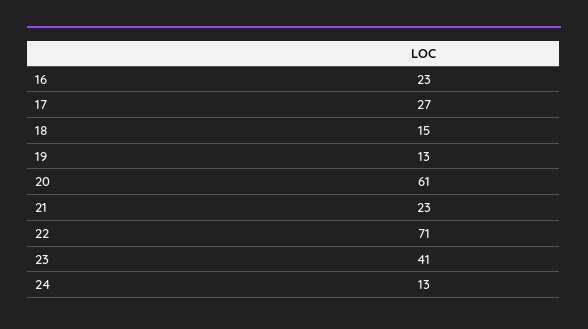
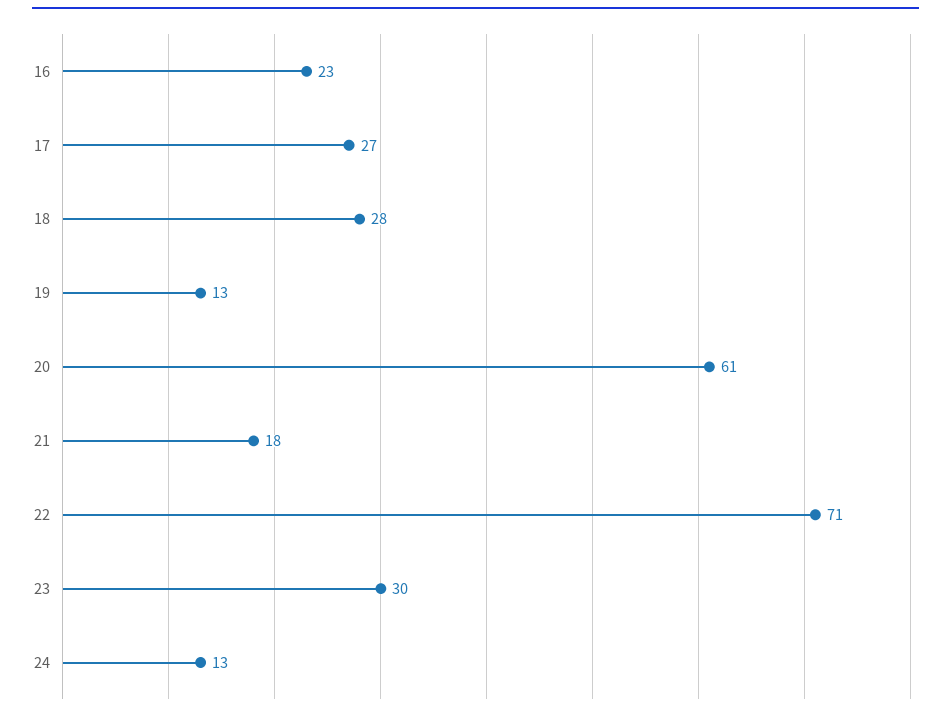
  {
    "16": 23,
    "17": 27,
-   "18": 15,
+   "18": 28,
    "19": 13,
    "20": 61,
-   "21": 23,
+   "21": 18,
    "22": 71,
-   "23": 41,
+   "23": 30,
    "24": 13
  }

